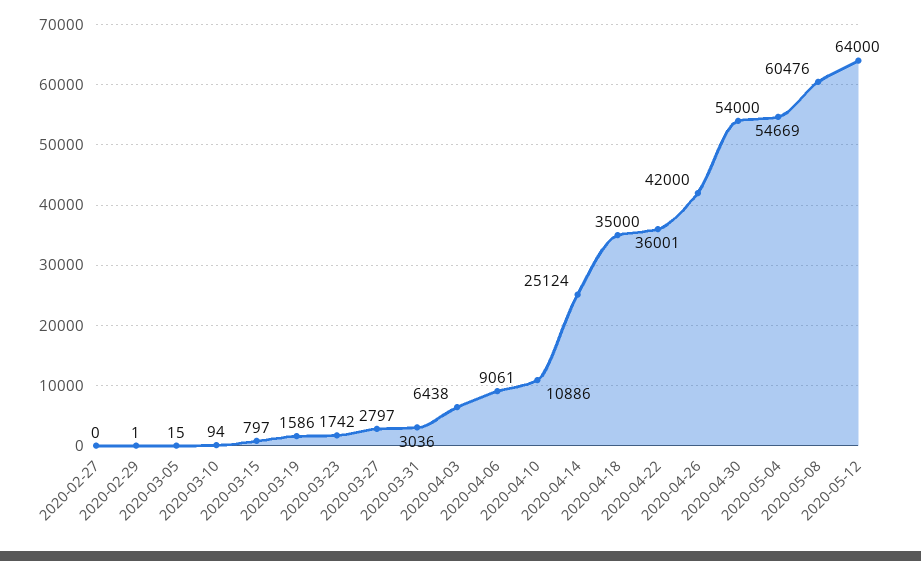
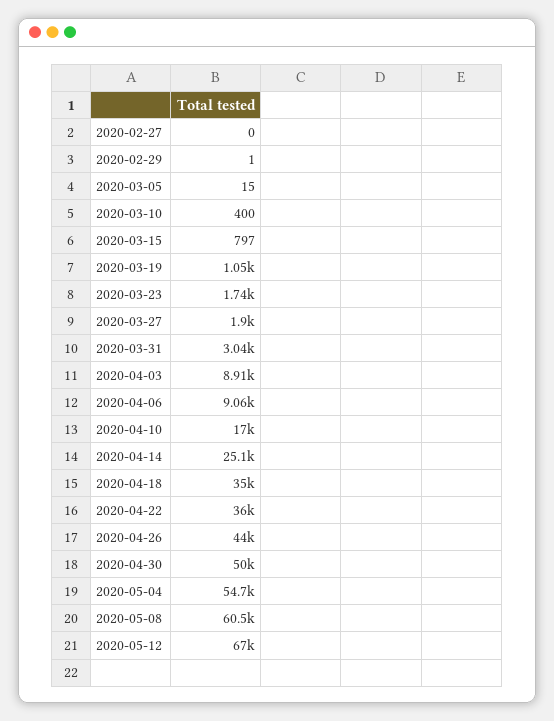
  {
    "2020-02-27": 0,
    "2020-02-29": 1,
    "2020-03-05": 15,
-   "2020-03-10": 94,
+   "2020-03-10": 400,
    "2020-03-15": 797,
-   "2020-03-19": 1586,
+   "2020-03-19": 1050,
    "2020-03-23": 1742,
-   "2020-03-27": 2797,
+   "2020-03-27": 1900,
    "2020-03-31": 3036,
-   "2020-04-03": 6438,
+   "2020-04-03": 8910,
    "2020-04-06": 9061,
-   "2020-04-10": 10886,
+   "2020-04-10": 17000,
    "2020-04-14": 25124,
    "2020-04-18": 35000,
    "2020-04-22": 36001,
-   "2020-04-26": 42000,
+   "2020-04-26": 44000,
-   "2020-04-30": 54000,
+   "2020-04-30": 50000,
    "2020-05-04": 54669,
    "2020-05-08": 60476,
-   "2020-05-12": 64000
+   "2020-05-12": 67000
  }

